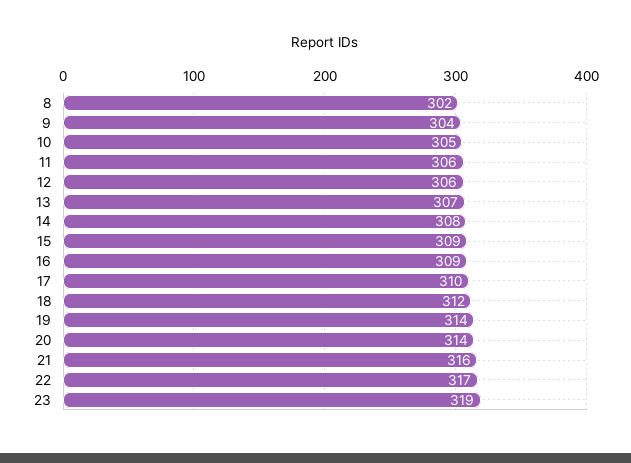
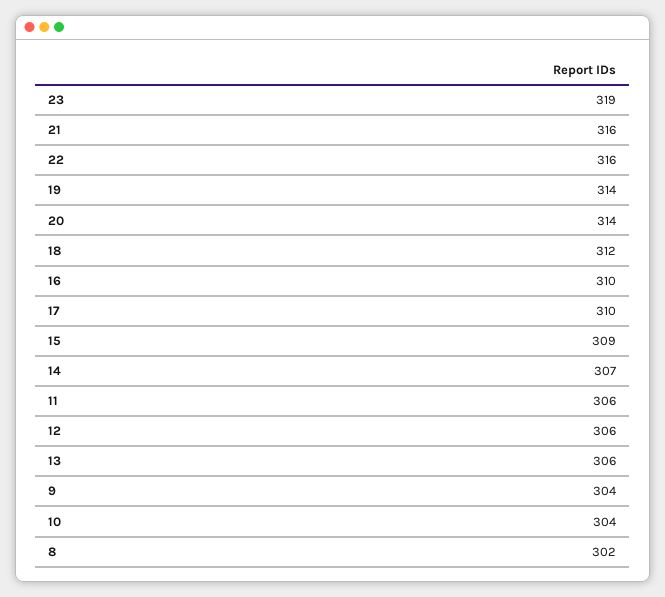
  {
    "8": 302,
    "9": 304,
-   "10": 305,
+   "10": 304,
    "11": 306,
    "12": 306,
-   "13": 307,
+   "13": 306,
-   "14": 308,
+   "14": 307,
    "15": 309,
-   "16": 309,
+   "16": 310,
    "17": 310,
    "18": 312,
    "19": 314,
    "20": 314,
    "21": 316,
-   "22": 317,
+   "22": 316,
    "23": 319
  }

